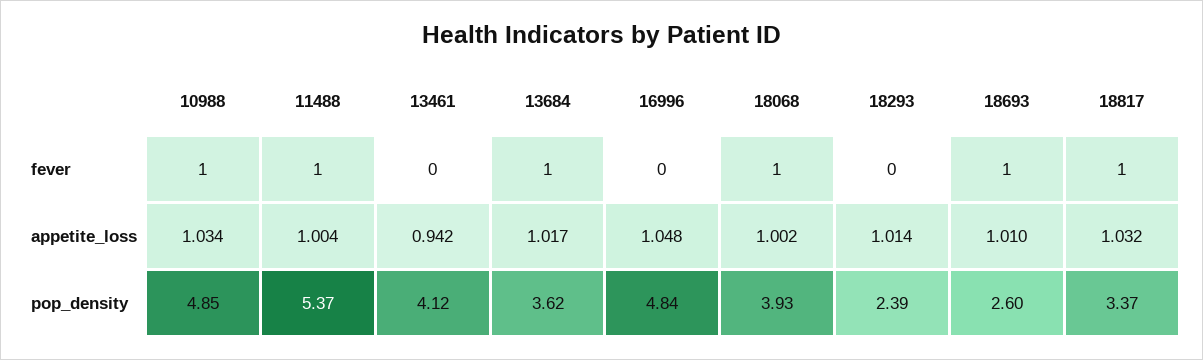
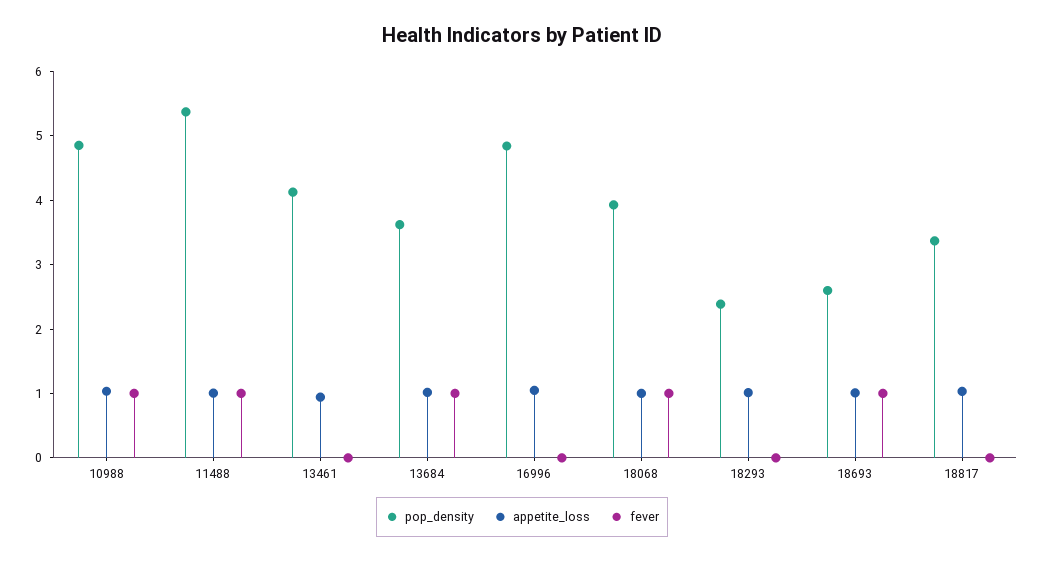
  {
    "fever": {
      "10988": 1,
      "11488": 1,
      "13461": 0,
      "13684": 1,
      "16996": 0,
      "18068": 1,
      "18293": 0,
      "18693": 1,
-     "18817": 1
+     "18817": 0
    },
    "appetite_loss": {
      "10988": 1.034,
      "11488": 1.004,
      "13461": 0.942,
      "13684": 1.017,
      "16996": 1.048,
      "18068": 1.002,
      "18293": 1.014,
      "18693": 1.01,
      "18817": 1.032
    },
    "pop_density": {
      "10988": 4.85,
      "11488": 5.37,
      "13461": 4.12,
      "13684": 3.62,
      "16996": 4.84,
      "18068": 3.93,
      "18293": 2.39,
      "18693": 2.6,
      "18817": 3.37
    }
  }

